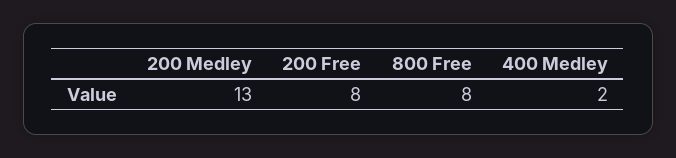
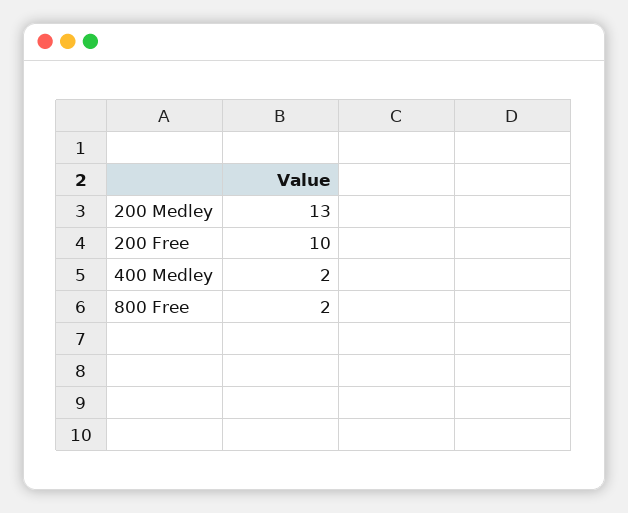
  {
    "200 Medley": 13,
-   "200 Free": 8,
+   "200 Free": 10,
-   "800 Free": 8,
+   "800 Free": 2,
    "400 Medley": 2
  }

